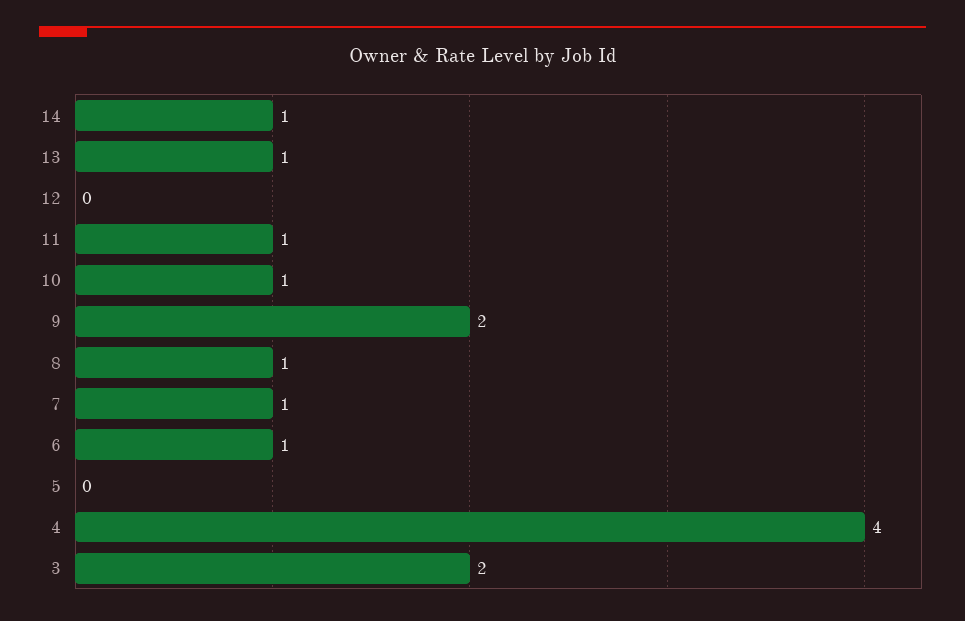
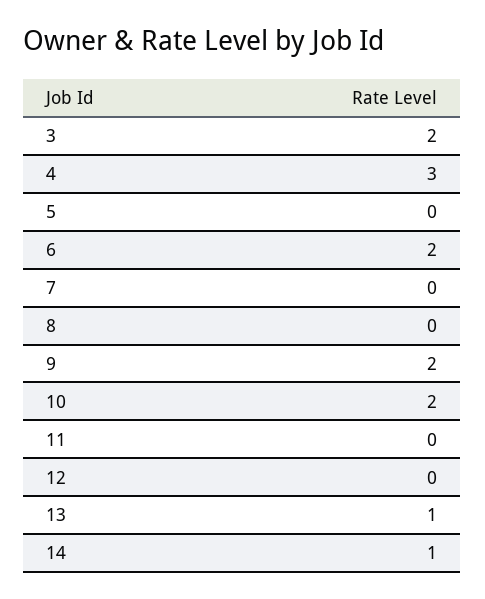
  {
    "14": 1,
    "13": 1,
    "12": 0,
-   "11": 1,
+   "11": 0,
-   "10": 1,
+   "10": 2,
    "9": 2,
-   "8": 1,
+   "8": 0,
-   "7": 1,
+   "7": 0,
-   "6": 1,
+   "6": 2,
    "5": 0,
-   "4": 4,
+   "4": 3,
    "3": 2
  }

